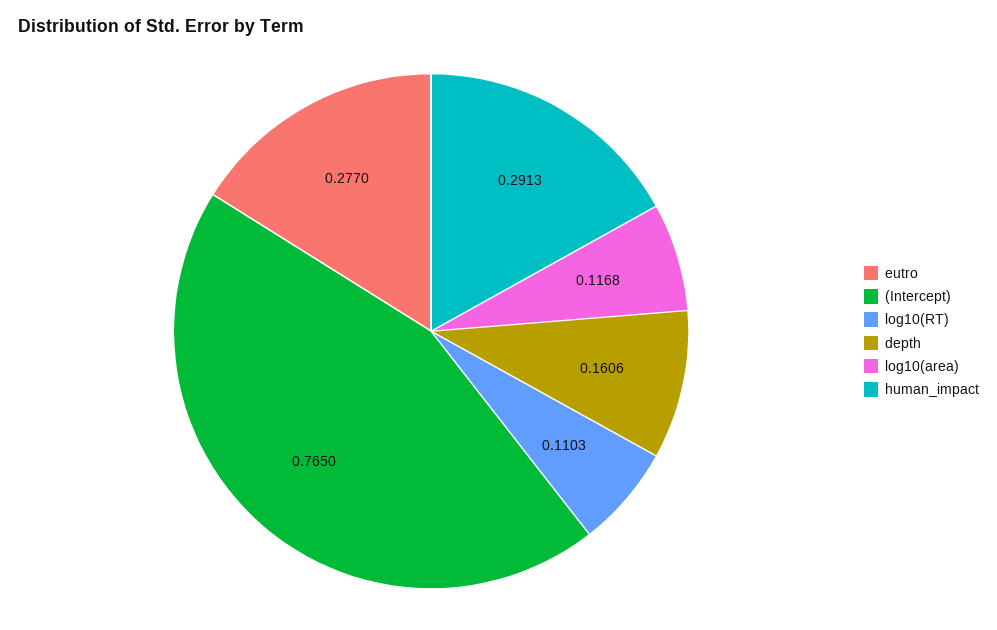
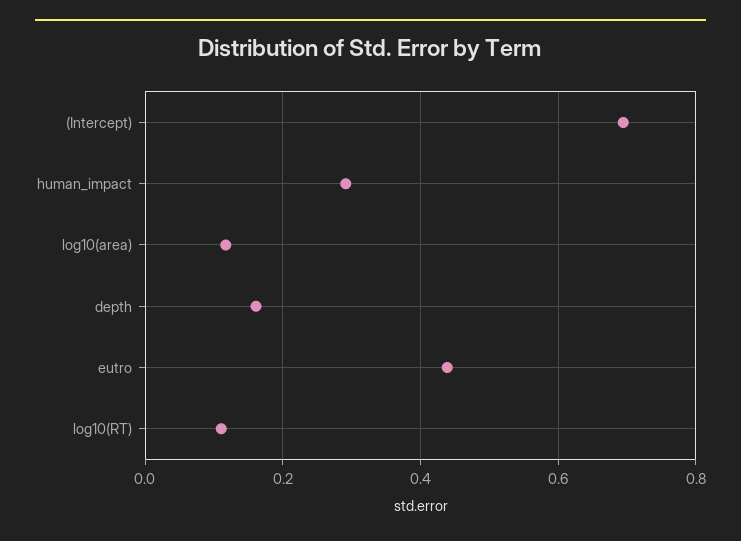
  {
-   "eutro": 0.277,
+   "eutro": 0.44,
-   "(Intercept)": 0.765,
+   "(Intercept)": 0.7,
    "log10(RT)": 0.1103,
    "depth": 0.1606,
    "log10(area)": 0.1168,
    "human_impact": 0.2913
  }

